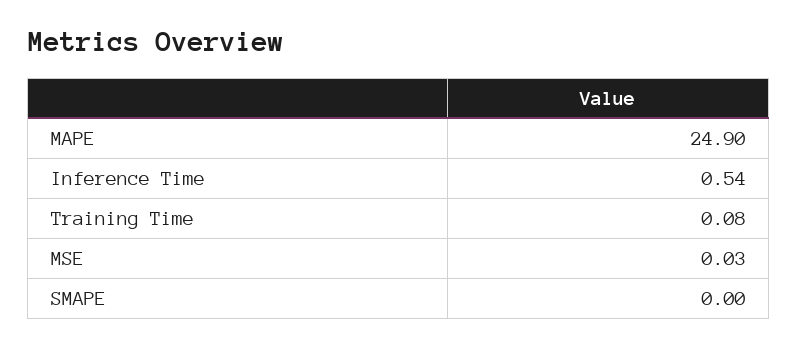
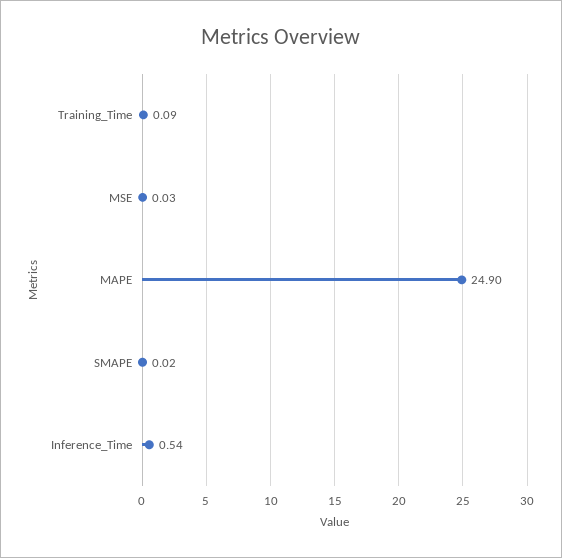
  {
    "MAPE": 24.9,
    "Inference Time": 0.54,
-   "Training Time": 0.08,
+   "Training Time": 0.09,
    "MSE": 0.03,
-   "SMAPE": 0
+   "SMAPE": 0.02
  }

